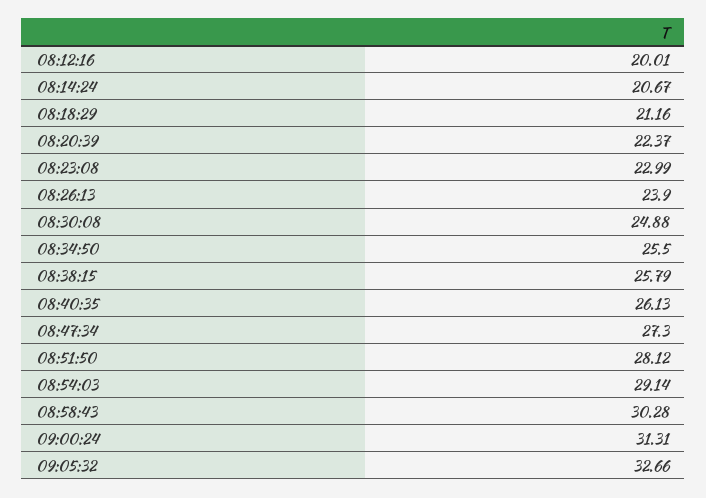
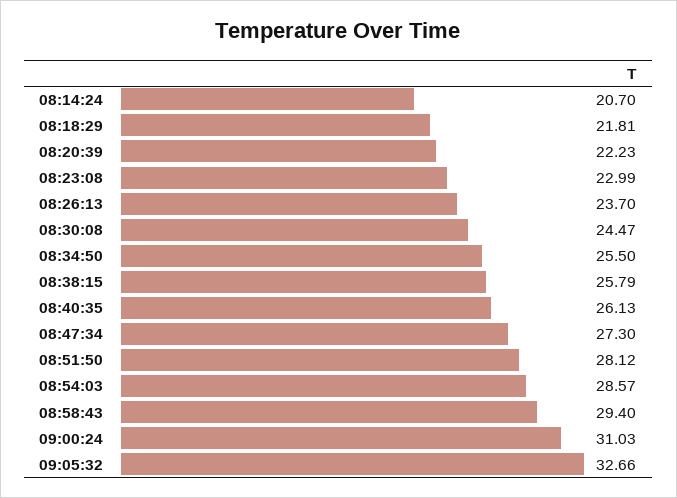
  {
-   "08:12:16": 20.01,
-   "08:14:24": 20.67,
+   "08:14:24": 20.7,
-   "08:18:29": 21.16,
+   "08:18:29": 21.81,
-   "08:20:39": 22.37,
+   "08:20:39": 22.23,
    "08:23:08": 22.99,
-   "08:26:13": 23.9,
+   "08:26:13": 23.7,
-   "08:30:08": 24.88,
+   "08:30:08": 24.47,
    "08:34:50": 25.5,
    "08:38:15": 25.79,
    "08:40:35": 26.13,
    "08:47:34": 27.3,
    "08:51:50": 28.12,
-   "08:54:03": 29.14,
+   "08:54:03": 28.57,
-   "08:58:43": 30.28,
+   "08:58:43": 29.4,
-   "09:00:24": 31.31,
+   "09:00:24": 31.03,
    "09:05:32": 32.66
  }

